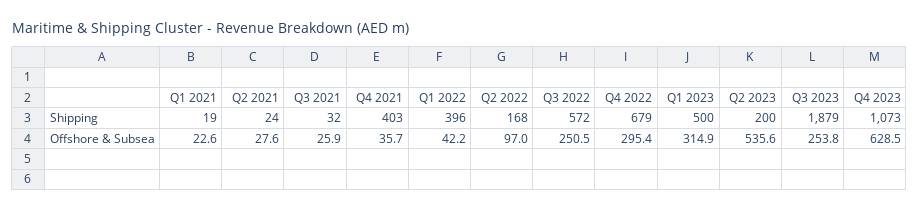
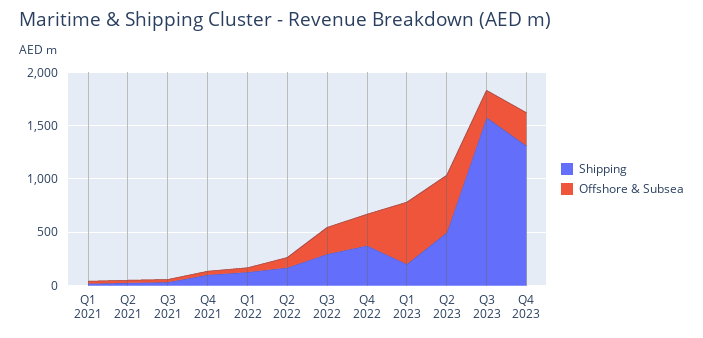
  {
    "Shipping": {
      "Q1 2021": 19,
      "Q2 2021": 24,
      "Q3 2021": 32,
-     "Q4 2021": 403,
+     "Q4 2021": 100,
-     "Q1 2022": 396,
+     "Q1 2022": 100,
      "Q2 2022": 168,
-     "Q3 2022": 572,
+     "Q3 2022": 300,
-     "Q4 2022": 679,
+     "Q4 2022": 400,
-     "Q1 2023": 500,
+     "Q1 2023": 200,
-     "Q2 2023": 200,
+     "Q2 2023": 500,
-     "Q3 2023": 1879,
+     "Q3 2023": 1600,
-     "Q4 2023": 1073
+     "Q4 2023": 1300
    },
    "Offshore & Subsea": {
      "Q1 2021": 22.6,
      "Q2 2021": 27.6,
      "Q3 2021": 25.9,
      "Q4 2021": 35.7,
      "Q1 2022": 42.2,
      "Q2 2022": 97,
      "Q3 2022": 250.5,
      "Q4 2022": 295.4,
-     "Q1 2023": 314.9,
+     "Q1 2023": 600,
      "Q2 2023": 535.6,
      "Q3 2023": 253.8,
-     "Q4 2023": 628.5
+     "Q4 2023": 300
    }
  }

